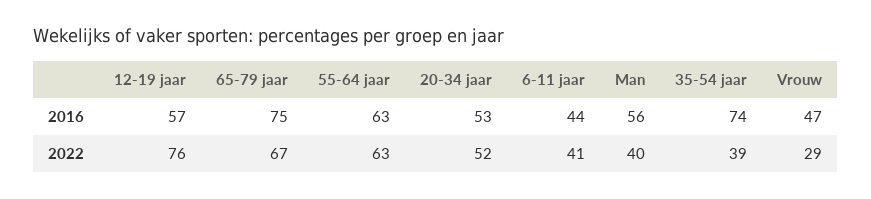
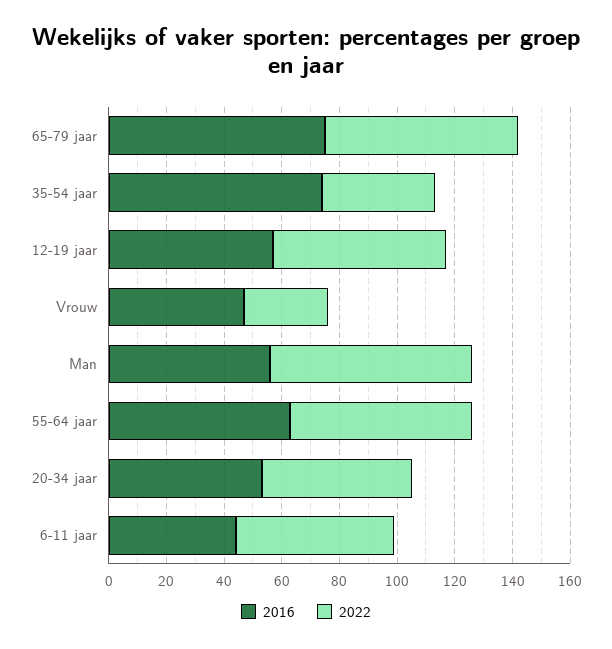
  {
    "2016": {
      "12-19 jaar": 57,
      "65-79 jaar": 75,
      "55-64 jaar": 63,
      "20-34 jaar": 53,
      "6-11 jaar": 44,
      "Man": 56,
      "35-54 jaar": 74,
      "Vrouw": 47
    },
    "2022": {
-     "12-19 jaar": 76,
+     "12-19 jaar": 60,
      "65-79 jaar": 67,
      "55-64 jaar": 63,
      "20-34 jaar": 52,
-     "6-11 jaar": 41,
+     "6-11 jaar": 55,
-     "Man": 40,
+     "Man": 70,
      "35-54 jaar": 39,
      "Vrouw": 29
    }
  }

